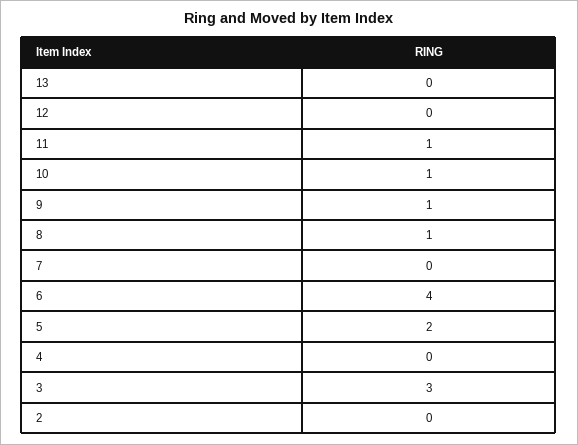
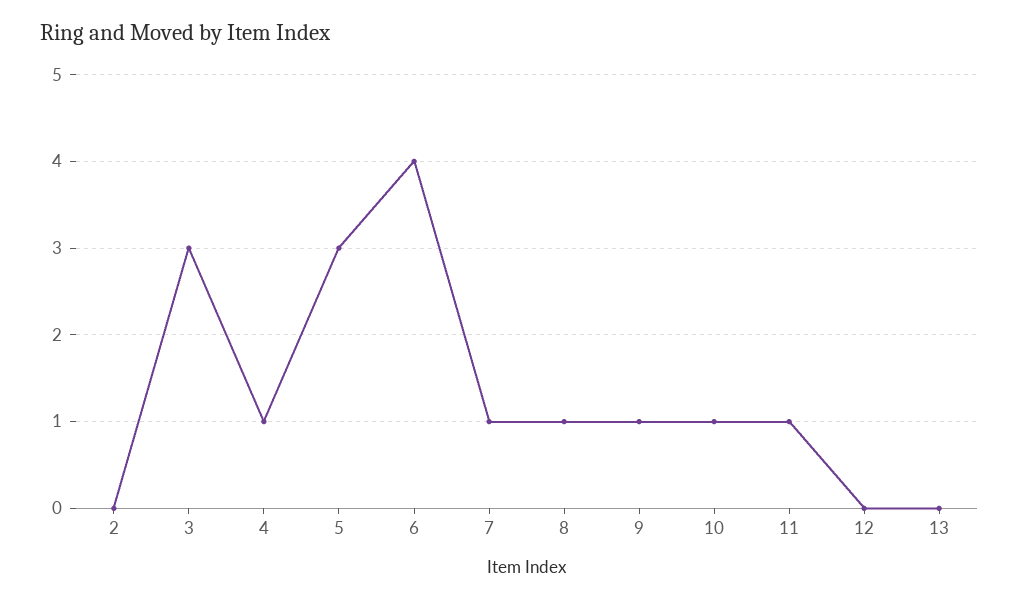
  {
    "13": 0,
    "12": 0,
    "11": 1,
    "10": 1,
    "9": 1,
    "8": 1,
-   "7": 0,
+   "7": 1,
    "6": 4,
-   "5": 2,
+   "5": 3,
-   "4": 0,
+   "4": 1,
    "3": 3,
    "2": 0
  }

